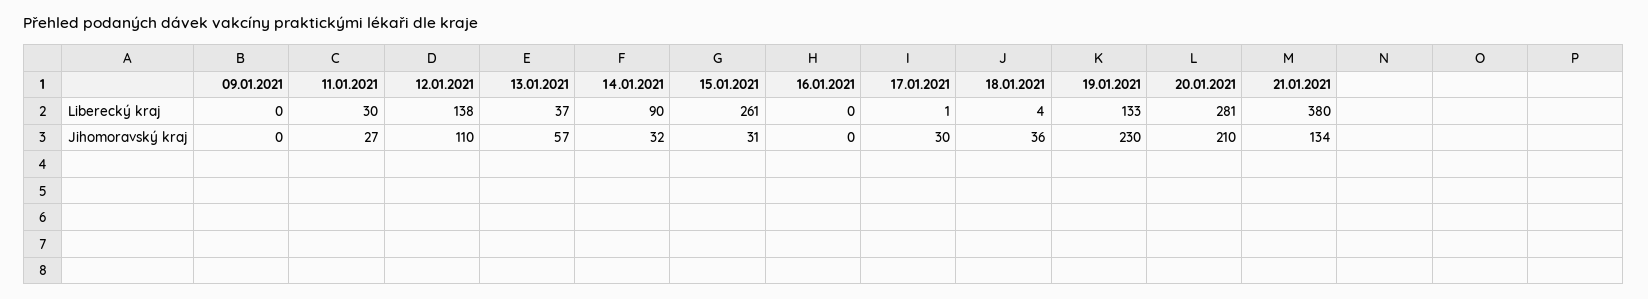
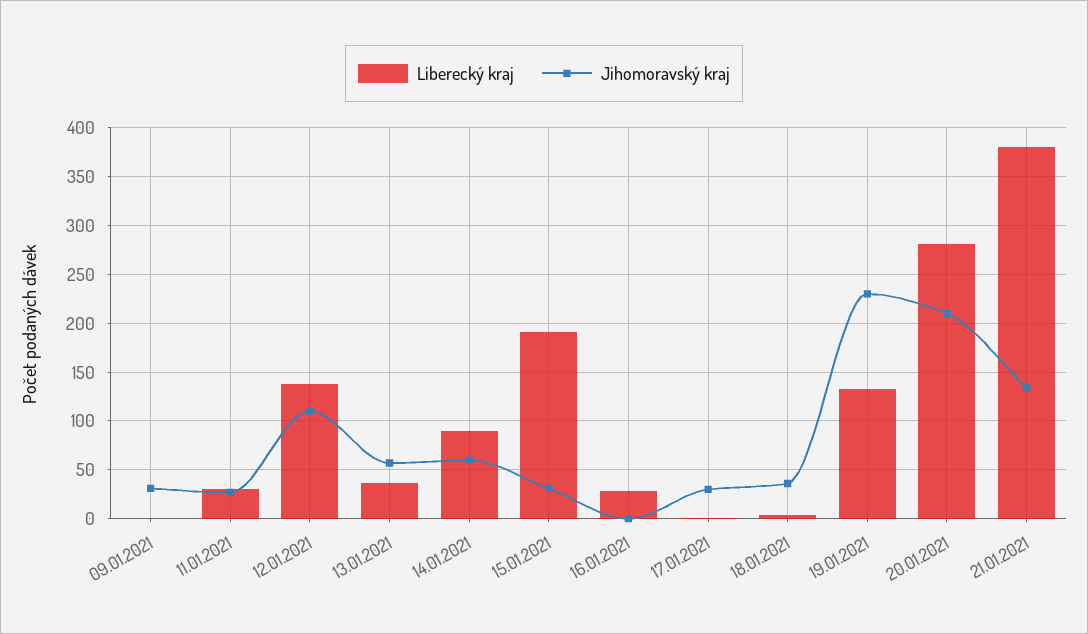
  {
    "Liberecký kraj": {
      "09.01.2021": 0,
      "11.01.2021": 30,
      "12.01.2021": 138,
      "13.01.2021": 37,
      "14.01.2021": 90,
-     "15.01.2021": 261,
+     "15.01.2021": 190,
-     "16.01.2021": 0,
+     "16.01.2021": 30,
      "17.01.2021": 1,
      "18.01.2021": 4,
      "19.01.2021": 133,
      "20.01.2021": 281,
      "21.01.2021": 380
    },
    "Jihomoravský kraj": {
-     "09.01.2021": 0,
+     "09.01.2021": 30,
      "11.01.2021": 27,
      "12.01.2021": 110,
      "13.01.2021": 57,
-     "14.01.2021": 32,
+     "14.01.2021": 60,
      "15.01.2021": 31,
      "16.01.2021": 0,
      "17.01.2021": 30,
      "18.01.2021": 36,
      "19.01.2021": 230,
      "20.01.2021": 210,
      "21.01.2021": 134
    }
  }

